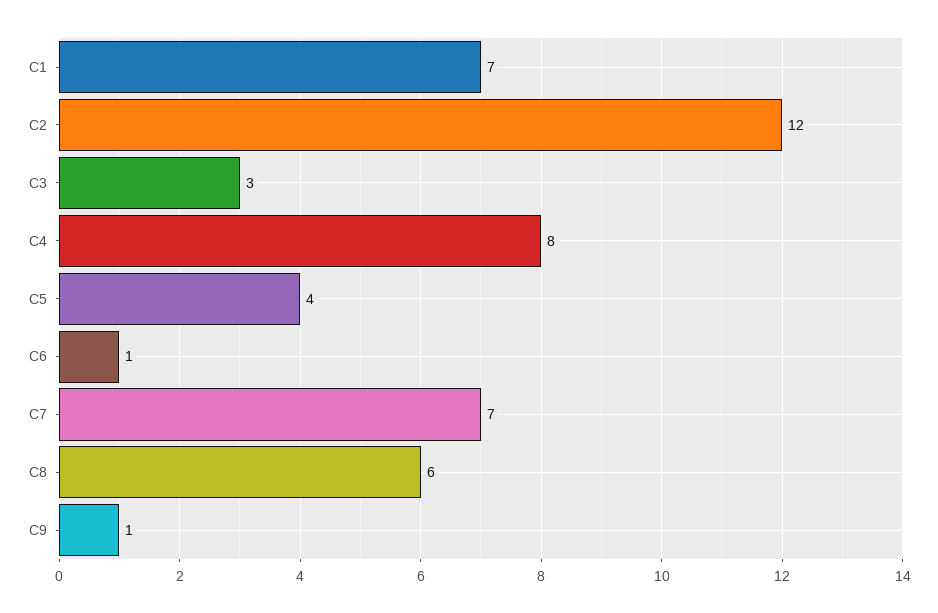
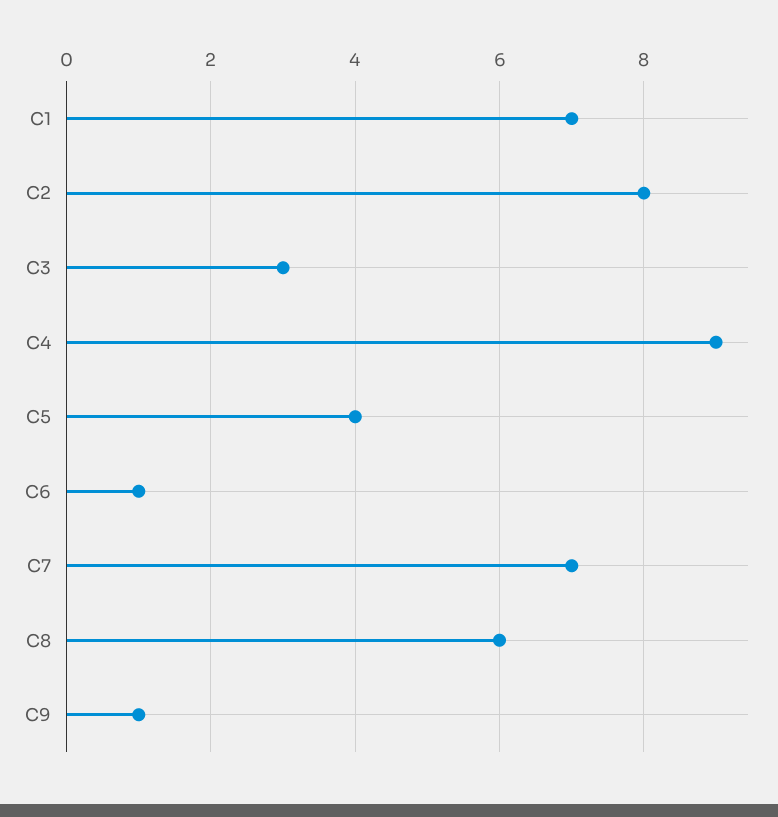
  {
    "C1": 7,
-   "C2": 12,
+   "C2": 8,
    "C3": 3,
-   "C4": 8,
+   "C4": 9,
    "C5": 4,
    "C6": 1,
    "C7": 7,
    "C8": 6,
    "C9": 1
  }

